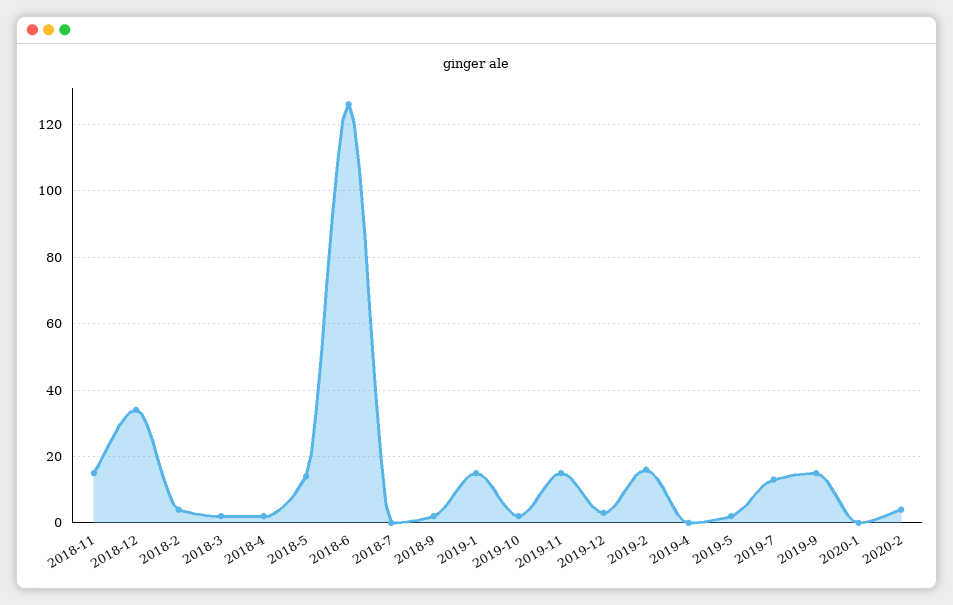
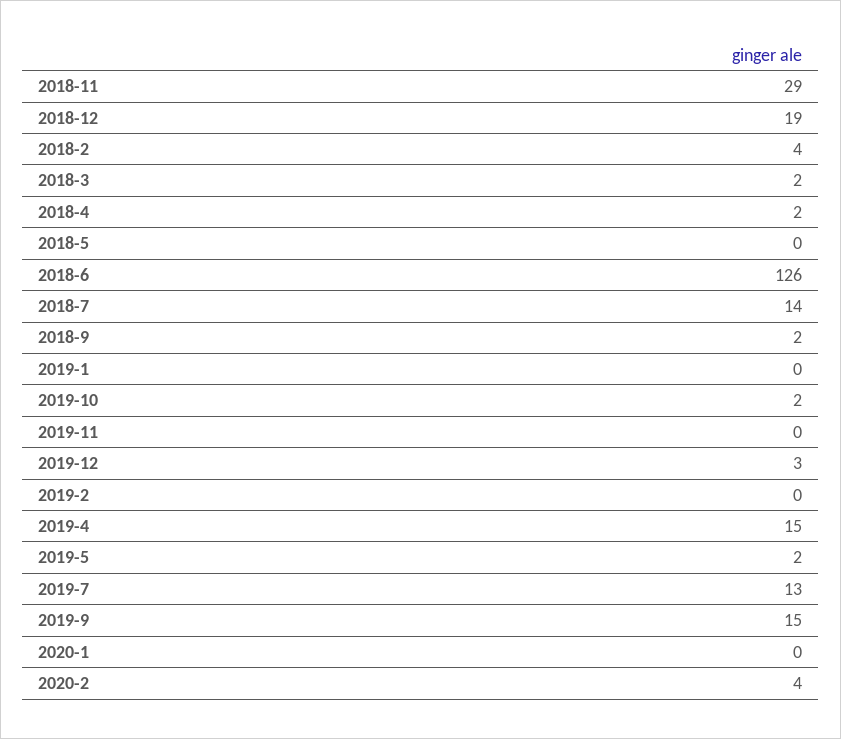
  {
-   "2018-11": 15,
+   "2018-11": 29,
-   "2018-12": 35,
+   "2018-12": 19,
    "2018-2": 4,
    "2018-3": 2,
    "2018-4": 2,
-   "2018-5": 15,
+   "2018-5": 0,
    "2018-6": 126,
-   "2018-7": 0,
+   "2018-7": 14,
    "2018-9": 2,
-   "2019-1": 15,
+   "2019-1": 0,
    "2019-10": 2,
-   "2019-11": 15,
+   "2019-11": 0,
    "2019-12": 3,
-   "2019-2": 15,
+   "2019-2": 0,
-   "2019-4": 0,
+   "2019-4": 15,
    "2019-5": 2,
    "2019-7": 13,
    "2019-9": 15,
    "2020-1": 0,
    "2020-2": 4
  }

